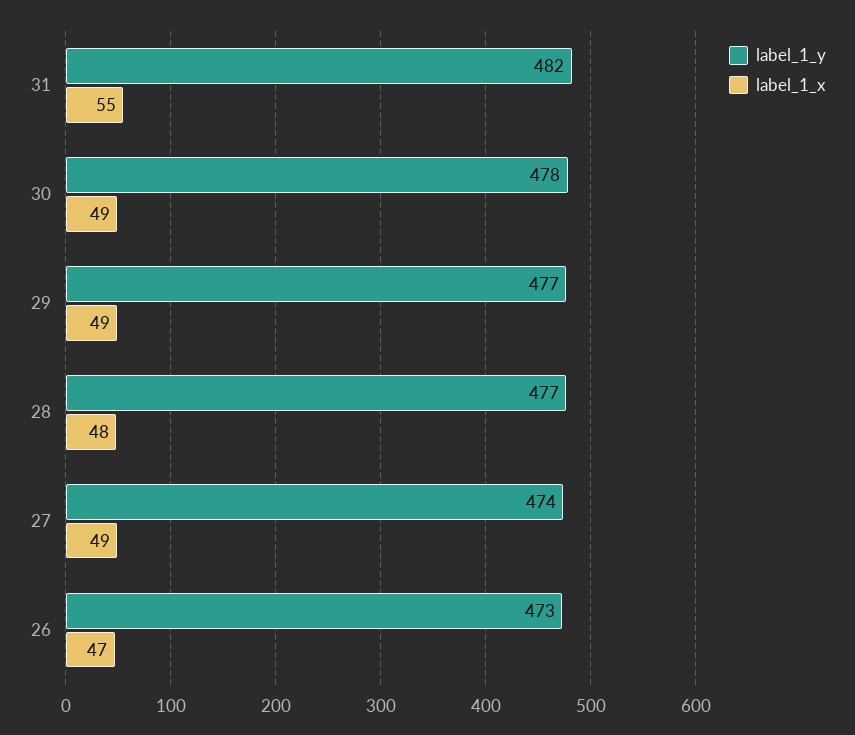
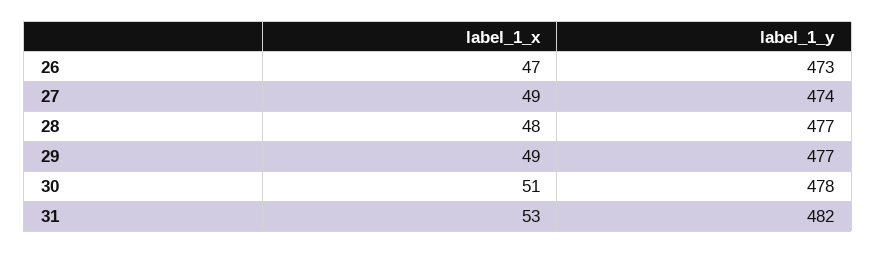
  {
    "label_1_y": {
      "31": 482,
      "30": 478,
      "29": 477,
      "28": 477,
      "27": 474,
      "26": 473
    },
    "label_1_x": {
-     "31": 55,
+     "31": 53,
-     "30": 49,
+     "30": 51,
      "29": 49,
      "28": 48,
      "27": 49,
      "26": 47
    }
  }

